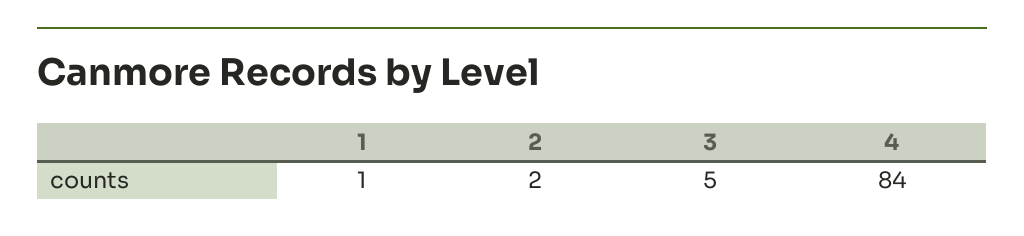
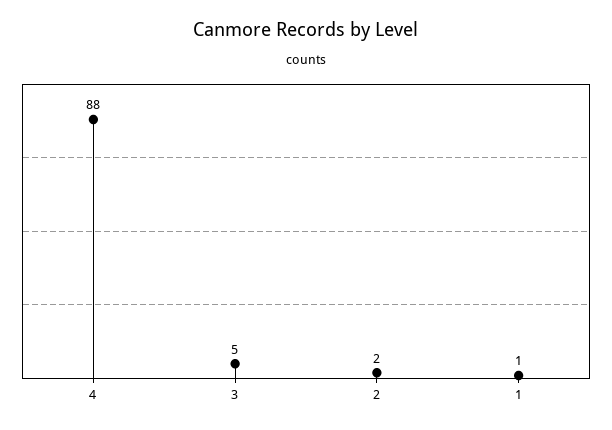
  {
    "1": 1,
    "2": 2,
    "3": 5,
-   "4": 84
+   "4": 88
  }

